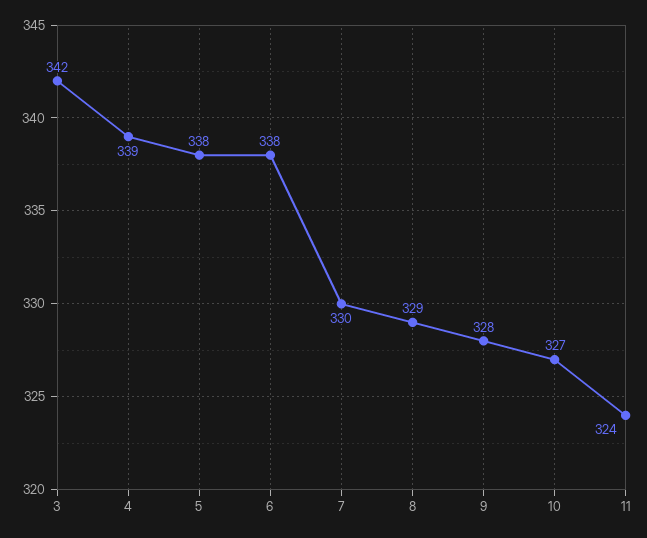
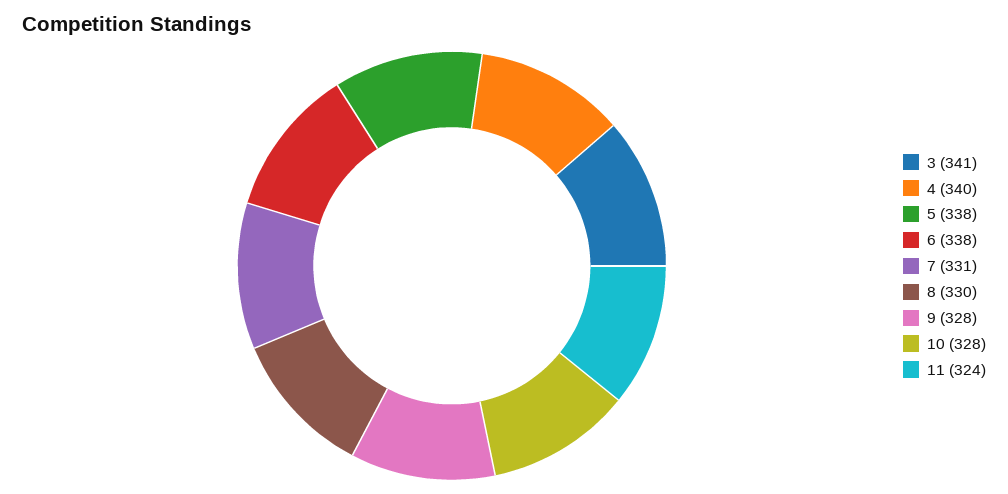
  {
-   "3": 342,
+   "3": 341,
-   "4": 339,
+   "4": 340,
    "5": 338,
    "6": 338,
-   "7": 330,
+   "7": 331,
-   "8": 329,
+   "8": 330,
    "9": 328,
-   "10": 327,
+   "10": 328,
    "11": 324
  }

